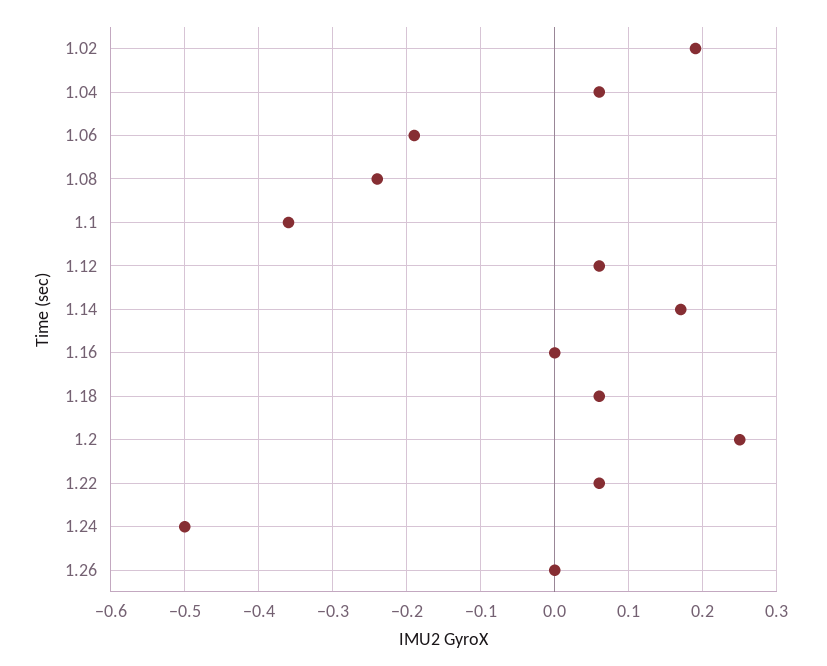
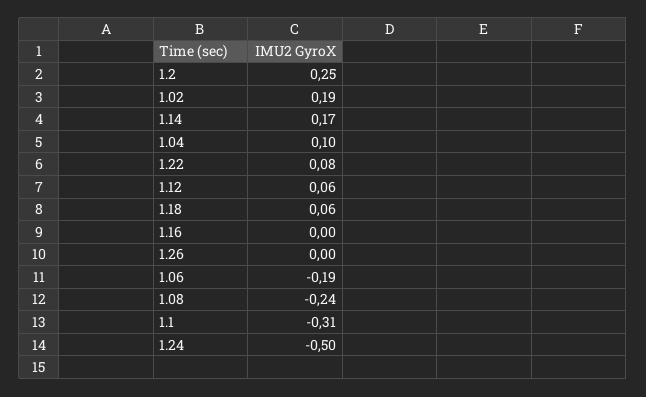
  {
    "1.02": 0.19,
-   "1.04": 0.06,
+   "1.04": 0.1,
    "1.06": -0.19,
    "1.08": -0.24,
-   "1.1": -0.36,
+   "1.1": -0.31,
    "1.12": 0.06,
    "1.14": 0.17,
    "1.16": 0,
    "1.18": 0.06,
    "1.2": 0.25,
-   "1.22": 0.06,
+   "1.22": 0.08,
    "1.24": -0.5,
    "1.26": 0
  }

